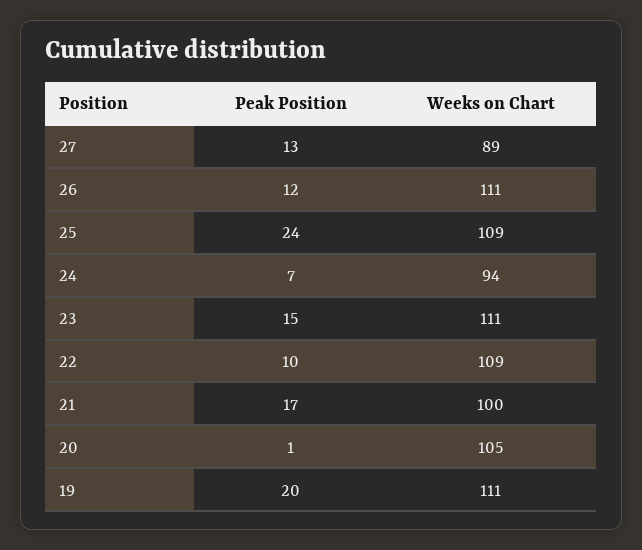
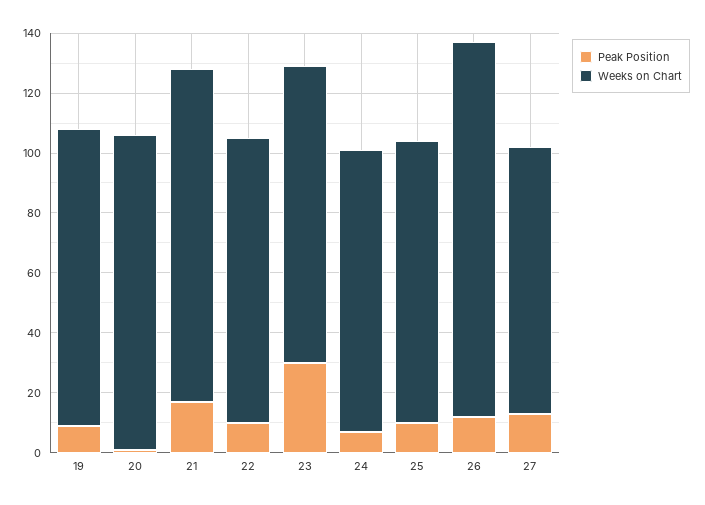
  {
    "Peak Position": {
      "27": 13,
      "26": 12,
-     "25": 24,
+     "25": 10,
      "24": 7,
-     "23": 15,
+     "23": 30,
      "22": 10,
      "21": 17,
      "20": 1,
-     "19": 20
+     "19": 10
    },
    "Weeks on Chart": {
      "27": 89,
-     "26": 111,
+     "26": 125,
-     "25": 109,
+     "25": 95,
      "24": 94,
-     "23": 111,
+     "23": 100,
-     "22": 109,
+     "22": 95,
-     "21": 100,
+     "21": 110,
      "20": 105,
-     "19": 111
+     "19": 100
    }
  }

